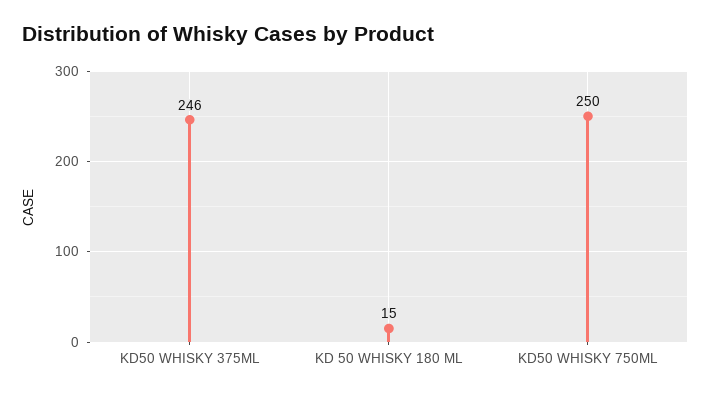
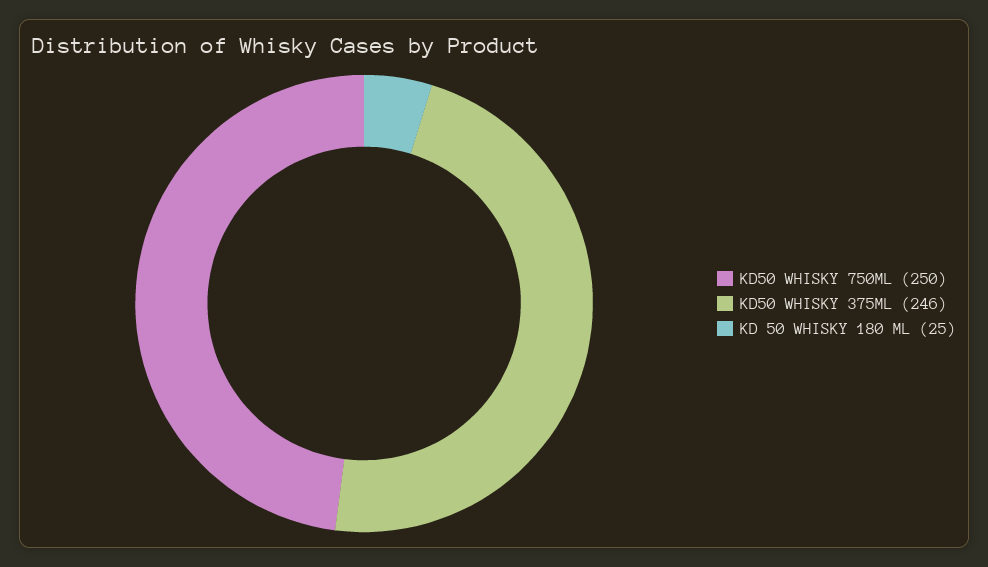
  {
    "KD50 WHISKY 375ML": 246,
-   "KD 50 WHISKY 180 ML": 15,
+   "KD 50 WHISKY 180 ML": 25,
    "KD50 WHISKY 750ML": 250
  }

